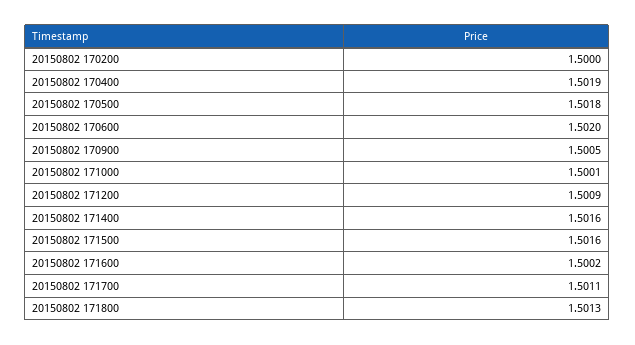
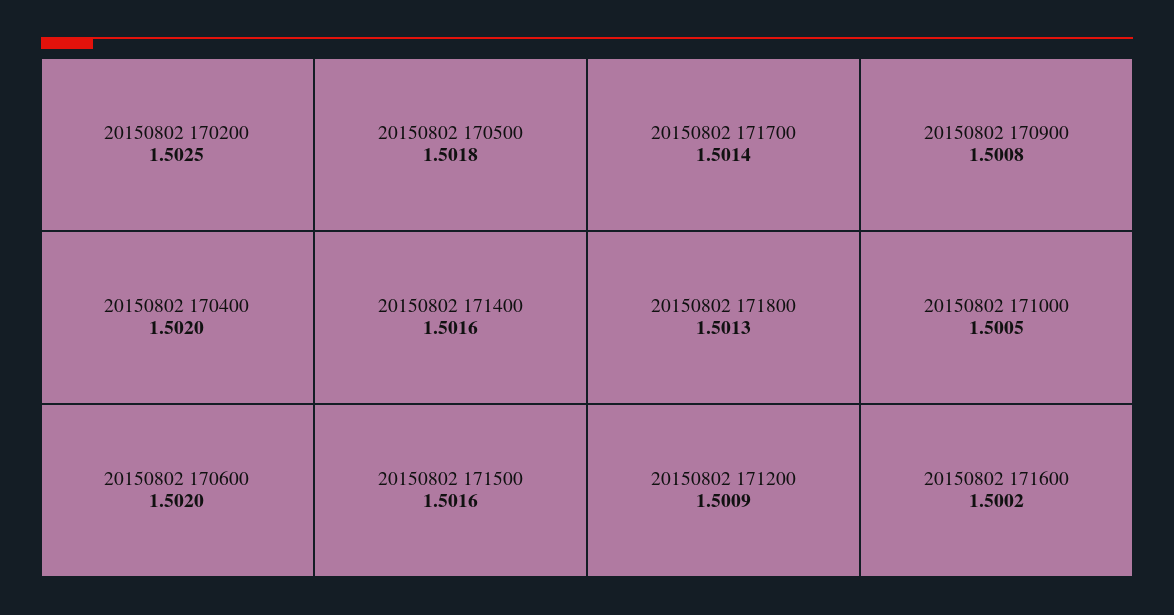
  {
-   "20150802 170200": 1.5,
+   "20150802 170200": 1.5025,
-   "20150802 170400": 1.5019,
+   "20150802 170400": 1.502,
    "20150802 170500": 1.5018,
    "20150802 170600": 1.502,
-   "20150802 170900": 1.5005,
+   "20150802 170900": 1.5008,
-   "20150802 171000": 1.5001,
+   "20150802 171000": 1.5005,
    "20150802 171200": 1.5009,
    "20150802 171400": 1.5016,
    "20150802 171500": 1.5016,
    "20150802 171600": 1.5002,
-   "20150802 171700": 1.5011,
+   "20150802 171700": 1.5014,
    "20150802 171800": 1.5013
  }

